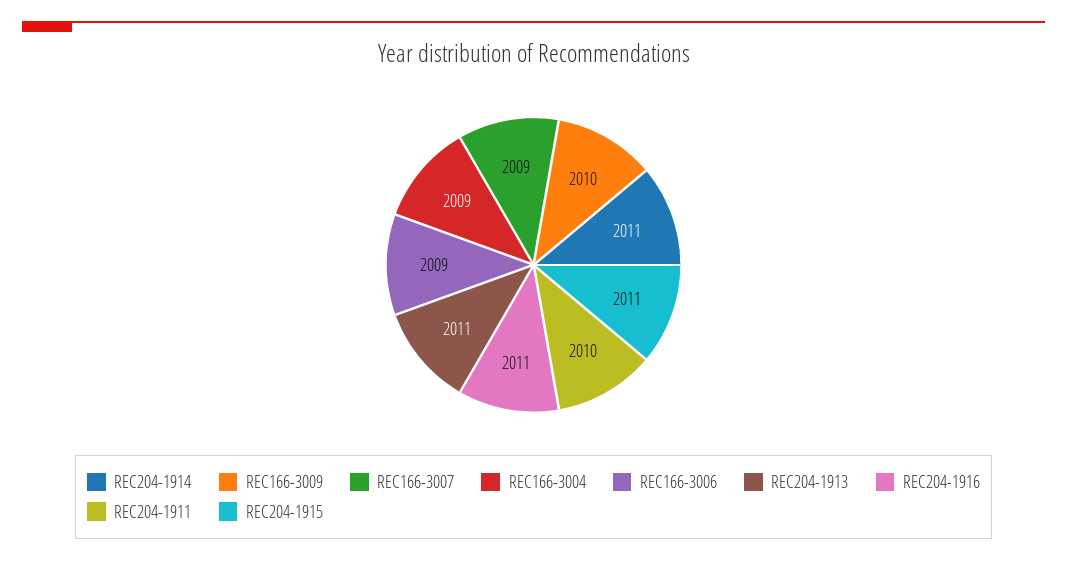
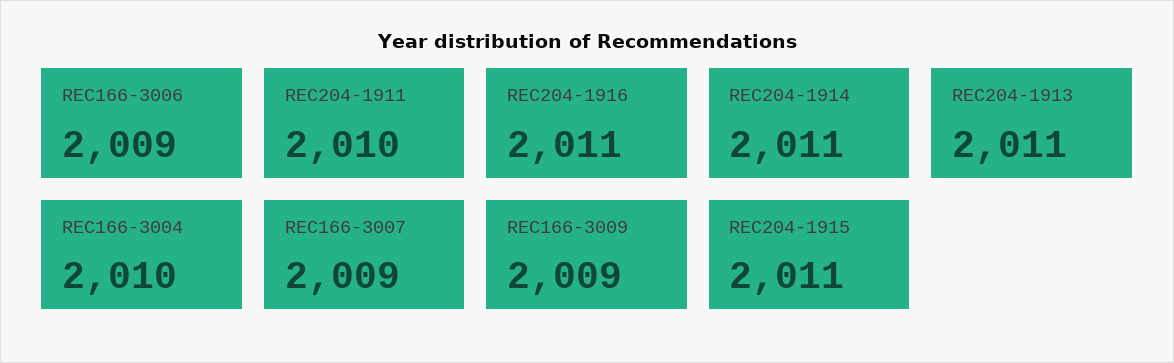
  {
    "REC204-1914": 2011,
-   "REC166-3009": 2010,
+   "REC166-3009": 2009,
    "REC166-3007": 2009,
-   "REC166-3004": 2009,
+   "REC166-3004": 2010,
    "REC166-3006": 2009,
    "REC204-1913": 2011,
    "REC204-1916": 2011,
    "REC204-1911": 2010,
    "REC204-1915": 2011
  }

